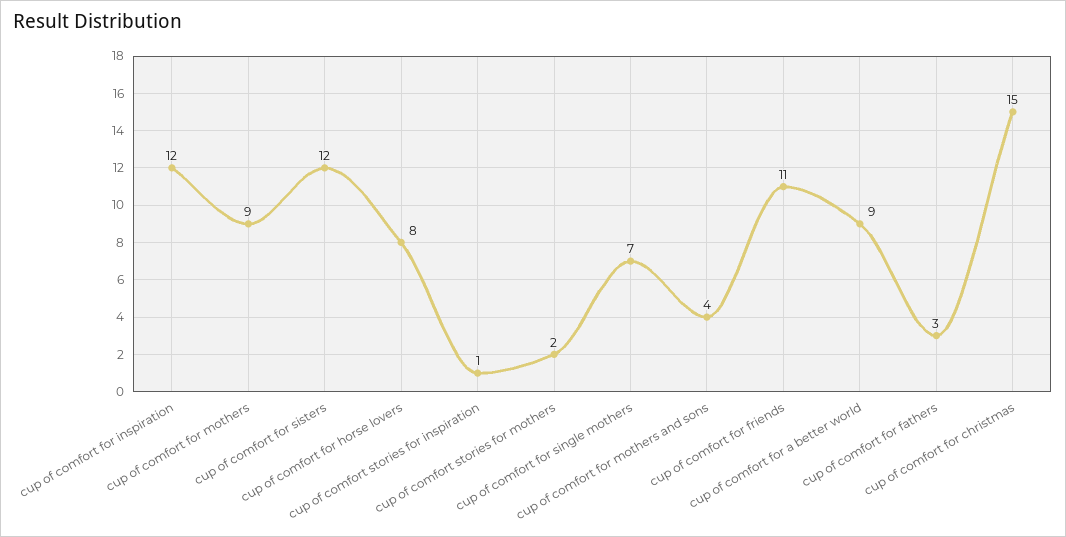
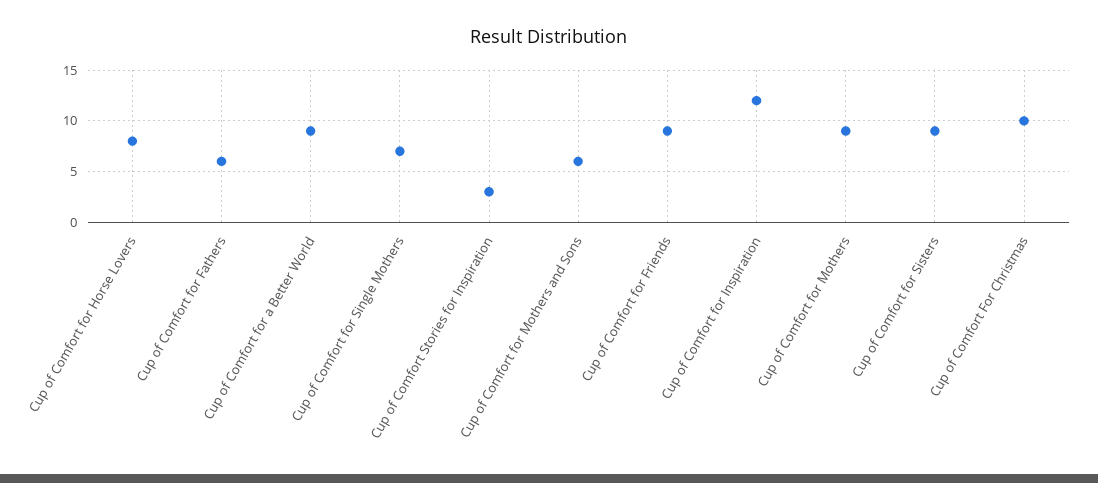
  {
    "cup of comfort for inspiration": 12,
    "cup of comfort for mothers": 9,
-   "cup of comfort for sisters": 12,
+   "cup of comfort for sisters": 9,
    "cup of comfort for horse lovers": 8,
-   "cup of comfort stories for inspiration": 1,
+   "cup of comfort stories for inspiration": 3,
-   "cup of comfort stories for mothers": 2,
    "cup of comfort for single mothers": 7,
-   "cup of comfort for mothers and sons": 4,
+   "cup of comfort for mothers and sons": 6,
-   "cup of comfort for friends": 11,
+   "cup of comfort for friends": 9,
    "cup of comfort for a better world": 9,
-   "cup of comfort for fathers": 3,
+   "cup of comfort for fathers": 6,
-   "cup of comfort for christmas": 15
+   "cup of comfort for christmas": 10
  }

